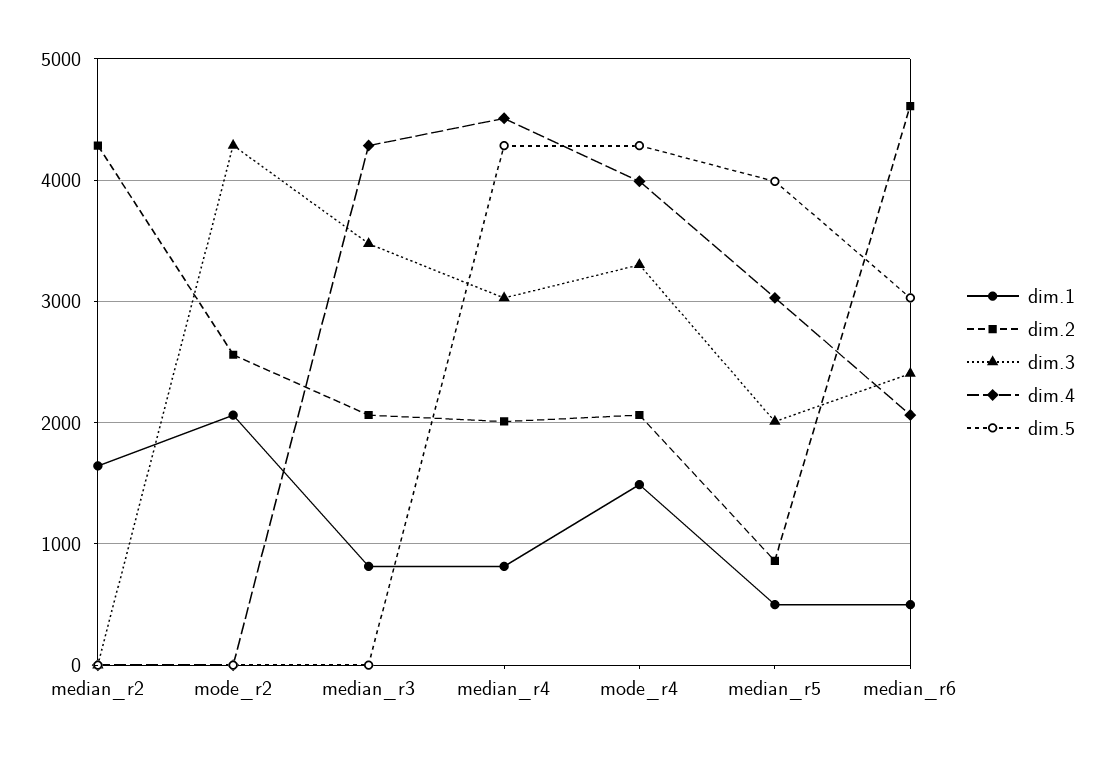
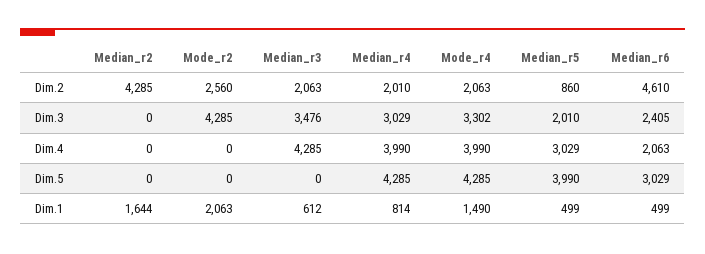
  {
    "dim.1": {
      "median_r2": 1644,
      "mode_r2": 2063,
-     "median_r3": 800,
+     "median_r3": 612,
      "median_r4": 814,
      "mode_r4": 1490,
      "median_r5": 499,
      "median_r6": 499
    },
    "dim.2": {
      "median_r2": 4285,
      "mode_r2": 2560,
      "median_r3": 2063,
      "median_r4": 2010,
      "mode_r4": 2063,
      "median_r5": 860,
      "median_r6": 4610
    },
    "dim.3": {
      "median_r2": 0,
      "mode_r2": 4285,
      "median_r3": 3476,
      "median_r4": 3029,
      "mode_r4": 3302,
      "median_r5": 2010,
      "median_r6": 2405
    },
    "dim.4": {
      "median_r2": 0,
      "mode_r2": 0,
      "median_r3": 4285,
-     "median_r4": 4500,
+     "median_r4": 3990,
      "mode_r4": 3990,
      "median_r5": 3029,
      "median_r6": 2063
    },
    "dim.5": {
      "median_r2": 0,
      "mode_r2": 0,
      "median_r3": 0,
      "median_r4": 4285,
      "mode_r4": 4285,
      "median_r5": 3990,
      "median_r6": 3029
    }
  }

